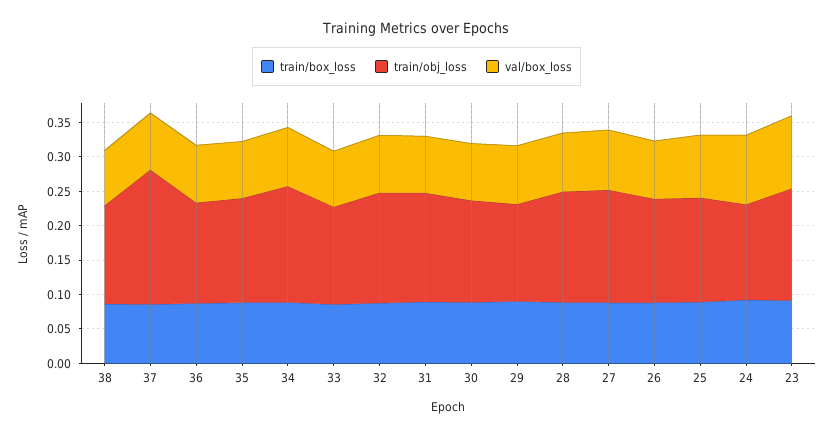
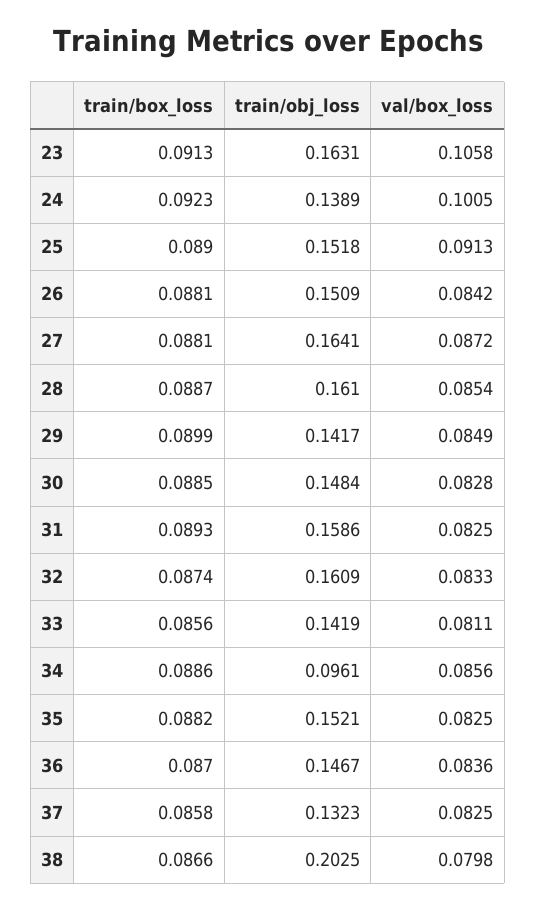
  {
    "train/box_loss": {
      "38": 0.0866,
      "37": 0.0858,
      "36": 0.087,
      "35": 0.0882,
      "34": 0.0886,
      "33": 0.0856,
      "32": 0.0874,
      "31": 0.0893,
      "30": 0.0885,
      "29": 0.0899,
      "28": 0.0887,
      "27": 0.0881,
      "26": 0.0881,
      "25": 0.089,
      "24": 0.0923,
      "23": 0.0913
    },
    "train/obj_loss": {
-     "38": 0.15,
+     "38": 0.2025,
-     "37": 0.2,
+     "37": 0.1323,
      "36": 0.1467,
      "35": 0.1521,
-     "34": 0.175,
+     "34": 0.0961,
      "33": 0.1419,
      "32": 0.1609,
      "31": 0.1586,
      "30": 0.1484,
      "29": 0.1417,
      "28": 0.161,
      "27": 0.1641,
      "26": 0.1509,
      "25": 0.1518,
      "24": 0.1389,
      "23": 0.1631
    },
    "val/box_loss": {
      "38": 0.0798,
      "37": 0.0825,
      "36": 0.0836,
      "35": 0.0825,
      "34": 0.0856,
      "33": 0.0811,
      "32": 0.0833,
      "31": 0.0825,
      "30": 0.0828,
      "29": 0.0849,
      "28": 0.0854,
      "27": 0.0872,
      "26": 0.0842,
      "25": 0.0913,
      "24": 0.1005,
      "23": 0.1058
    }
  }

